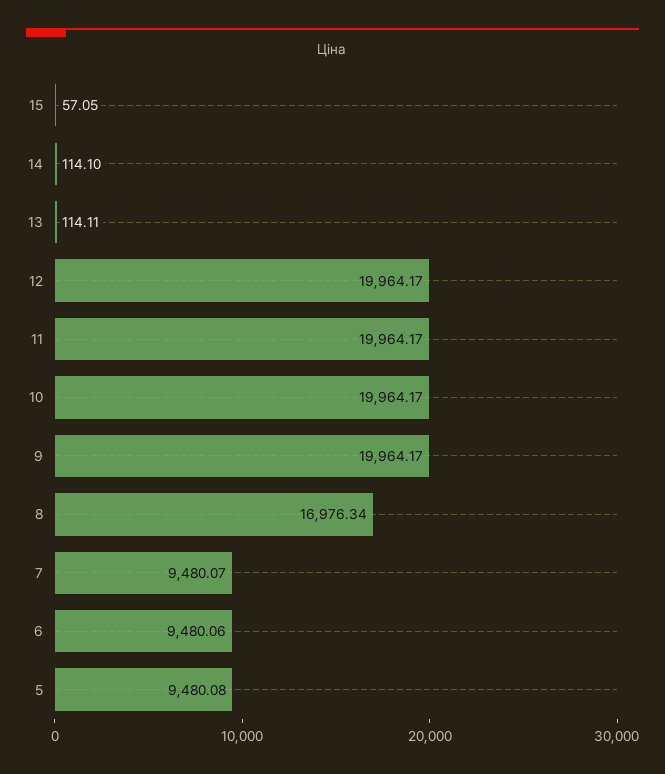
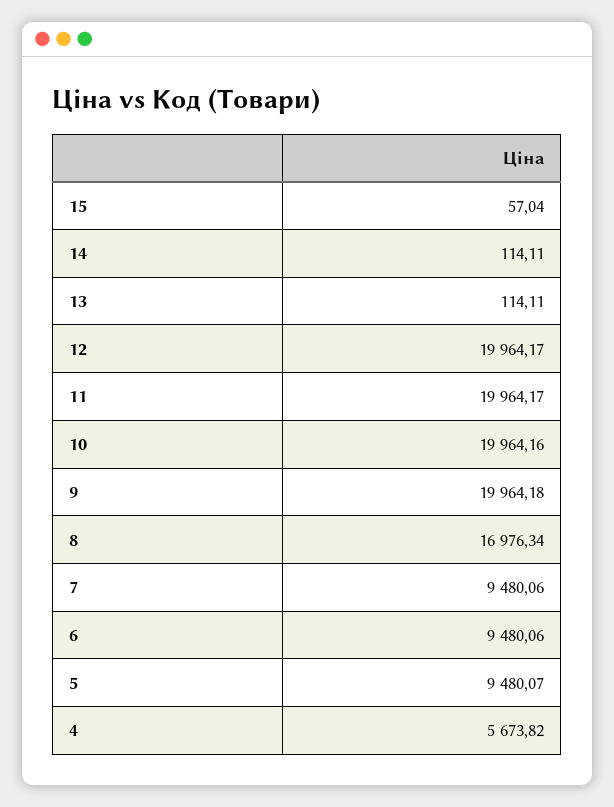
  {
-   "15": 57.05,
+   "15": 57.04,
-   "14": 114.1,
+   "14": 114.11,
    "13": 114.11,
    "12": 19964.17,
    "11": 19964.17,
-   "10": 19964.17,
+   "10": 19964.16,
-   "9": 19964.17,
+   "9": 19964.18,
    "8": 16976.34,
-   "7": 9480.07,
+   "7": 9480.06,
    "6": 9480.06,
-   "5": 9480.08
+   "5": 9480.07,
+   "4": 5673.82
  }

